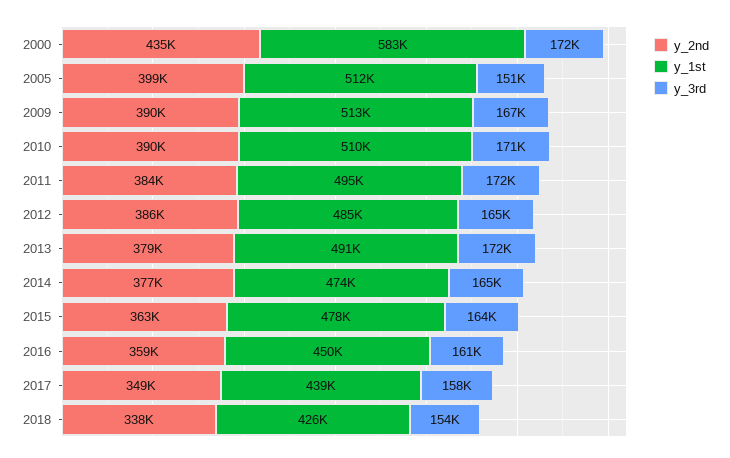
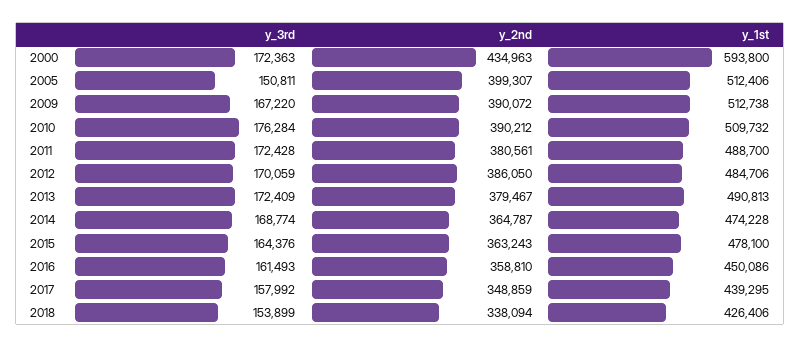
  {
    "y_2nd": {
      "2000": 434963,
      "2005": 399307,
      "2009": 390072,
      "2010": 390212,
-     "2011": 384000,
+     "2011": 380561,
      "2012": 386050,
      "2013": 379467,
-     "2014": 377000,
+     "2014": 364787,
      "2015": 363243,
      "2016": 358810,
      "2017": 348859,
      "2018": 338094
    },
    "y_1st": {
-     "2000": 583000,
+     "2000": 593800,
      "2005": 512406,
      "2009": 512738,
      "2010": 509732,
-     "2011": 495000,
+     "2011": 488700,
      "2012": 484706,
      "2013": 490813,
      "2014": 474228,
      "2015": 478100,
      "2016": 450086,
      "2017": 439295,
      "2018": 426406
    },
    "y_3rd": {
      "2000": 172363,
      "2005": 150811,
      "2009": 167220,
-     "2010": 171000,
+     "2010": 176284,
      "2011": 172428,
-     "2012": 165000,
+     "2012": 170059,
      "2013": 172409,
-     "2014": 165000,
+     "2014": 168774,
      "2015": 164376,
      "2016": 161493,
      "2017": 157992,
      "2018": 153899
    }
  }

